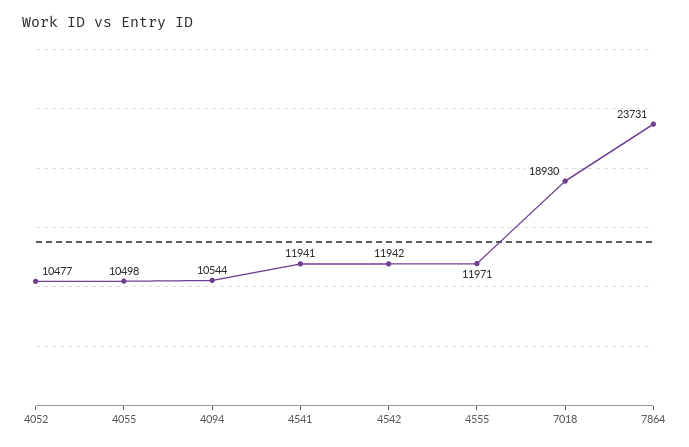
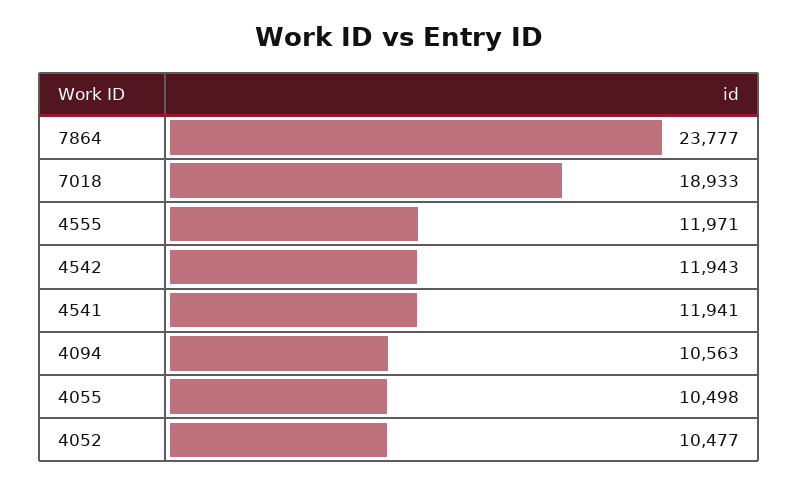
  {
    "4052": 10477,
    "4055": 10498,
-   "4094": 10544,
+   "4094": 10563,
    "4541": 11941,
-   "4542": 11942,
+   "4542": 11943,
    "4555": 11971,
-   "7018": 18930,
+   "7018": 18933,
-   "7864": 23731
+   "7864": 23777
  }

